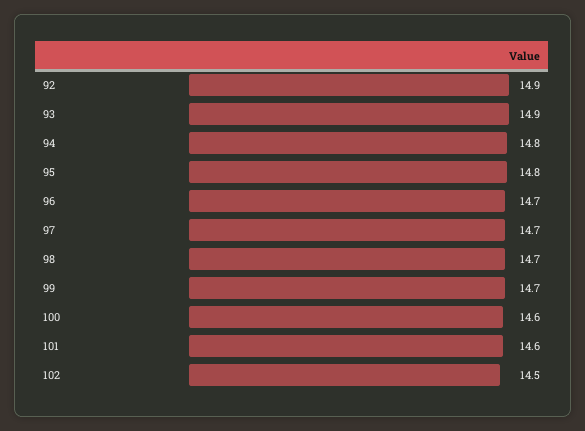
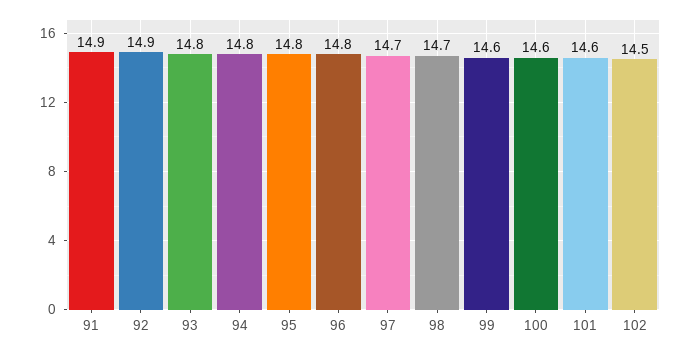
  {
    "92": 14.9,
-   "93": 14.9,
+   "93": 14.8,
    "94": 14.8,
    "95": 14.8,
-   "96": 14.7,
+   "96": 14.8,
    "97": 14.7,
    "98": 14.7,
-   "99": 14.7,
+   "99": 14.6,
    "100": 14.6,
    "101": 14.6,
-   "102": 14.5
+   "102": 14.5,
+   "91": 14.9
  }

